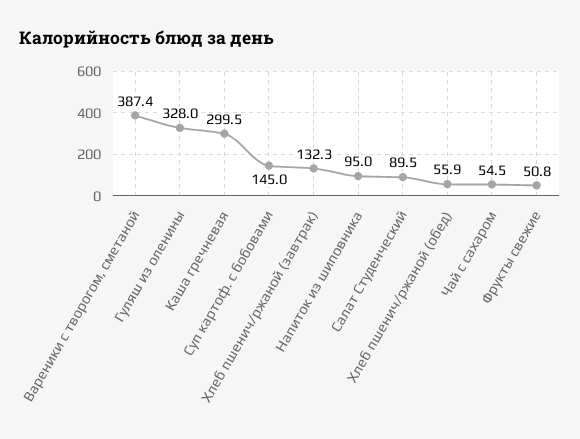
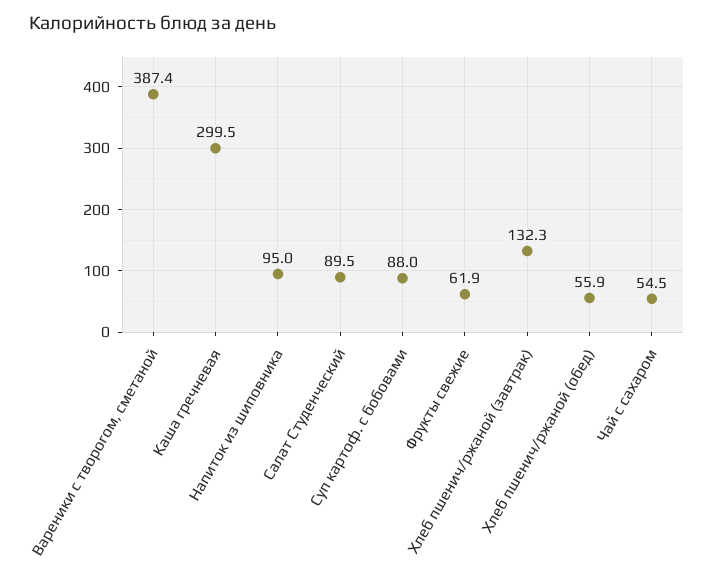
  {
    "Вареники с творогом, сметаной": 387.4,
-   "Гуляш из оленины": 328,
    "Каша гречневая": 299.5,
-   "Суп картоф. с бобовами": 145,
+   "Суп картоф. с бобовами": 88,
    "Хлеб пшенич/ржаной (завтрак)": 132.3,
    "Напиток из шиповника": 95,
    "Салат Студенческий": 89.5,
    "Хлеб пшенич/ржаной (обед)": 55.9,
    "Чай с сахаром": 54.5,
-   "Фрукты свежие": 50.8
+   "Фрукты свежие": 61.9
  }

